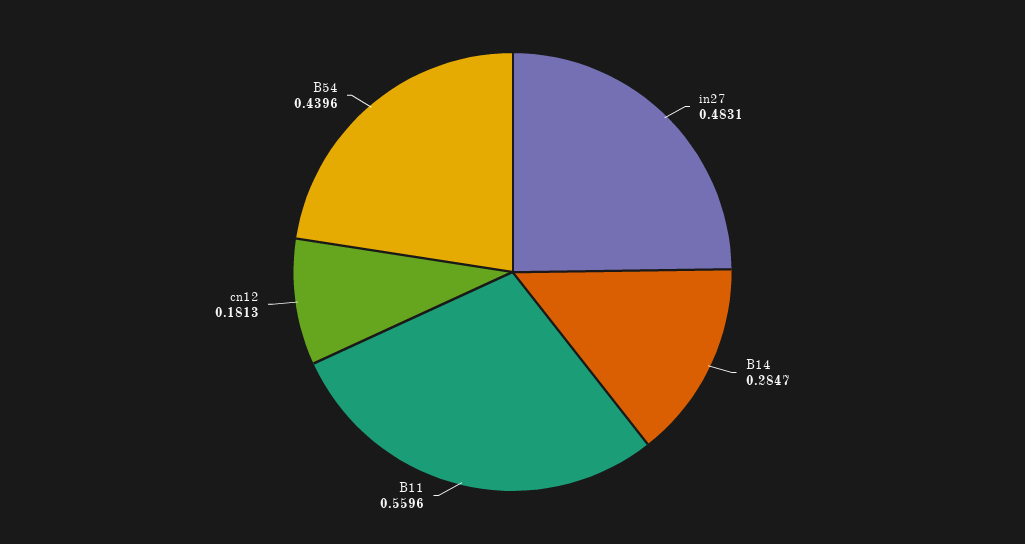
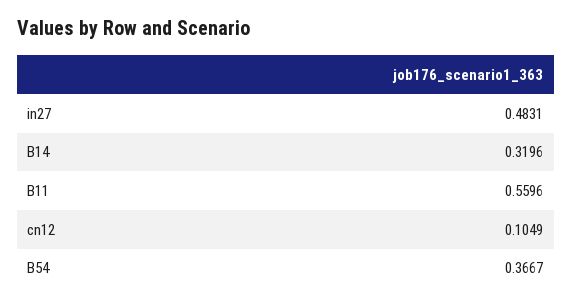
  {
    "in27": 0.4831,
-   "B14": 0.2847,
+   "B14": 0.3196,
    "B11": 0.5596,
-   "cn12": 0.1813,
+   "cn12": 0.1049,
-   "B54": 0.4396
+   "B54": 0.3667
  }

